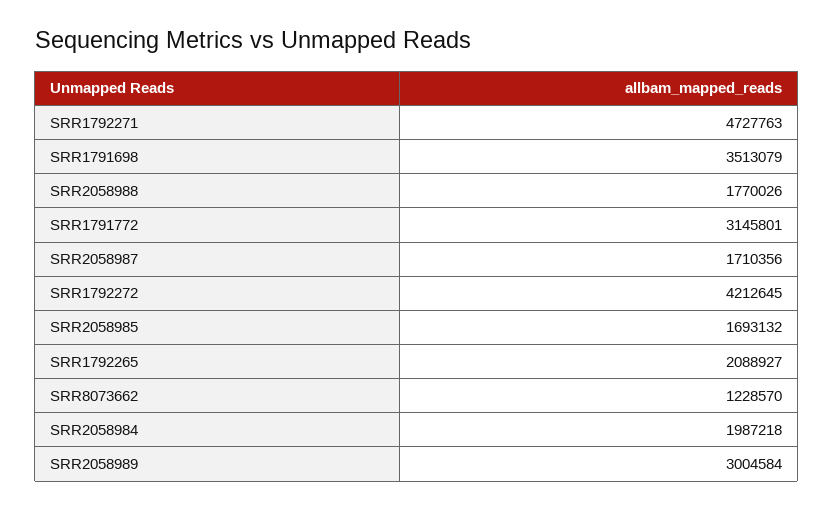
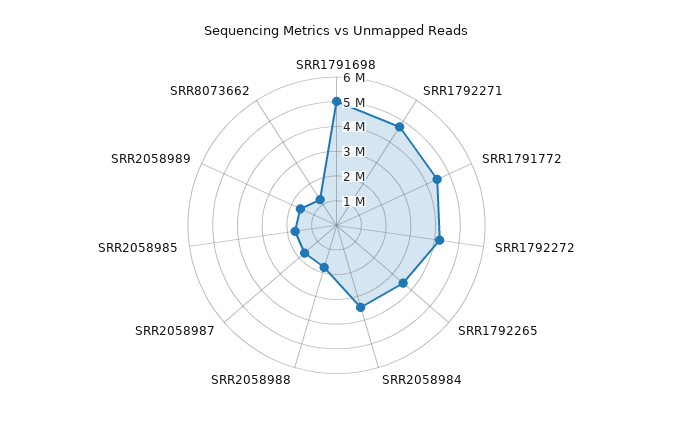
  {
    "SRR1792271": 4727763,
-   "SRR1791698": 3513079,
+   "SRR1791698": 5000000,
    "SRR2058988": 1770026,
-   "SRR1791772": 3145801,
+   "SRR1791772": 4500000,
    "SRR2058987": 1710356,
    "SRR1792272": 4212645,
    "SRR2058985": 1693132,
-   "SRR1792265": 2088927,
+   "SRR1792265": 3500000,
    "SRR8073662": 1228570,
-   "SRR2058984": 1987218,
+   "SRR2058984": 3500000,
-   "SRR2058989": 3004584
+   "SRR2058989": 1500000
  }

